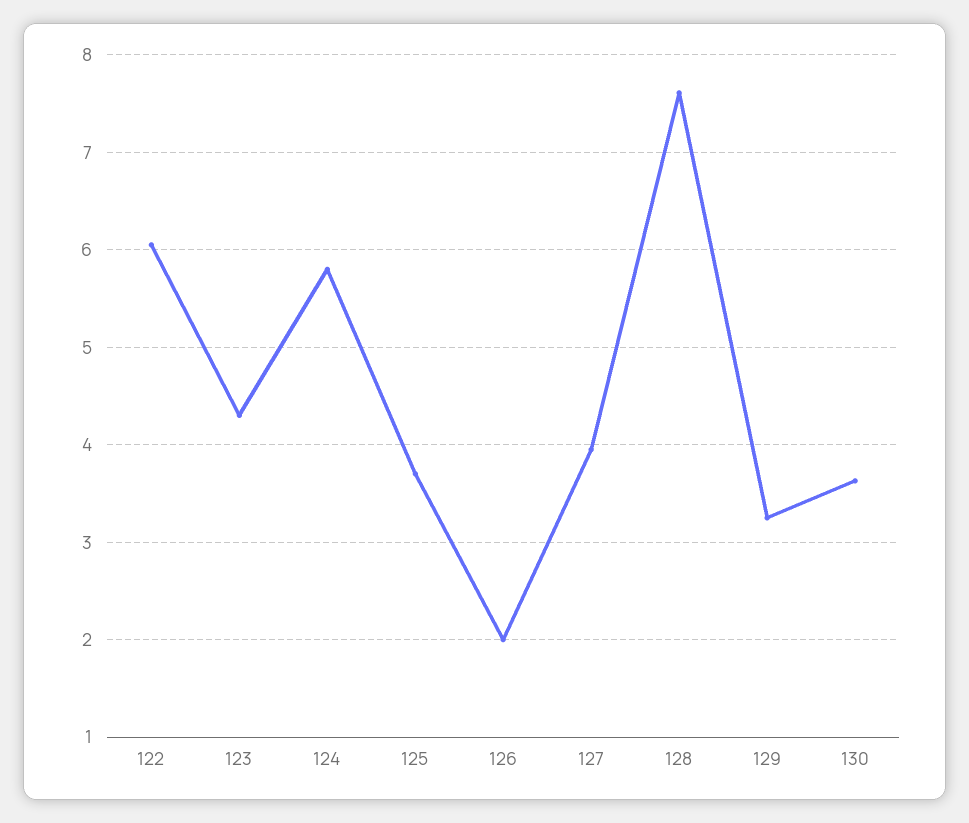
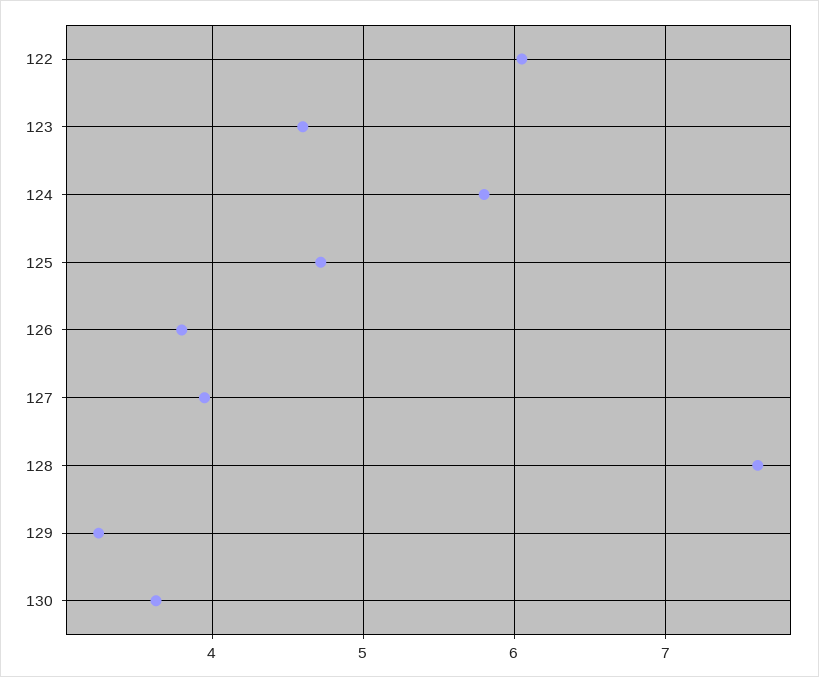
  {
    "122": 6.1,
-   "123": 4.3,
+   "123": 4.6,
    "124": 5.8,
-   "125": 3.7,
+   "125": 4.7,
-   "126": 2,
+   "126": 3.8,
    "127": 4,
    "128": 7.6,
    "129": 3.3,
    "130": 3.6
  }

